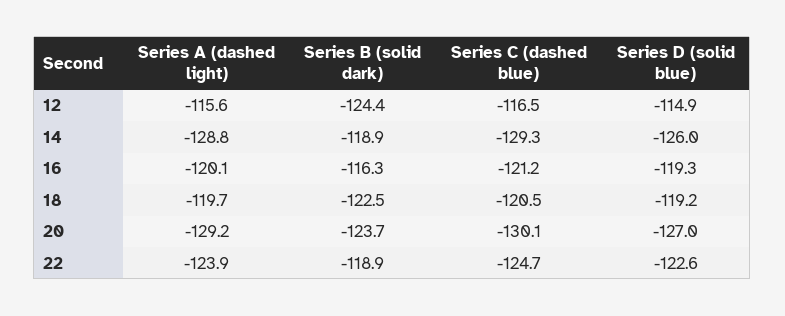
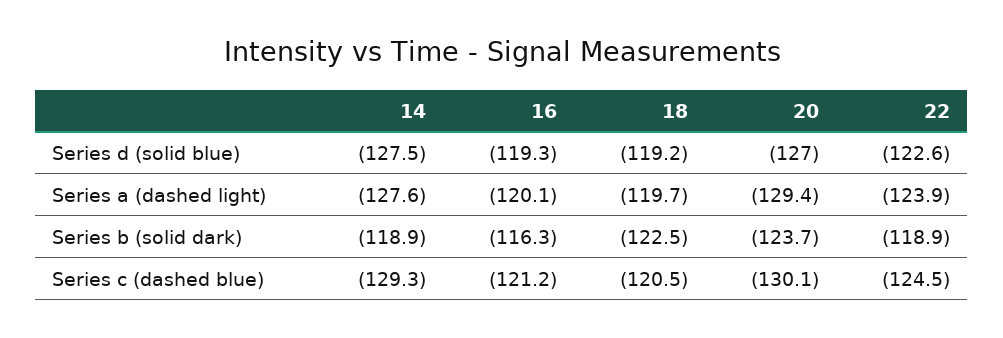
  {
    "Series A (dashed light)": {
-     "12": -115.6,
-     "14": -128.8,
+     "14": -127.6,
      "16": -120.1,
      "18": -119.7,
-     "20": -129.2,
+     "20": -129.4,
      "22": -123.9
    },
    "Series B (solid dark)": {
-     "12": -124.4,
      "14": -118.9,
      "16": -116.3,
      "18": -122.5,
      "20": -123.7,
      "22": -118.9
    },
    "Series C (dashed blue)": {
-     "12": -116.5,
      "14": -129.3,
      "16": -121.2,
      "18": -120.5,
      "20": -130.1,
-     "22": -124.7
+     "22": -124.5
    },
    "Series D (solid blue)": {
-     "12": -114.9,
-     "14": -126,
+     "14": -127.5,
      "16": -119.3,
      "18": -119.2,
      "20": -127,
      "22": -122.6
    }
  }

